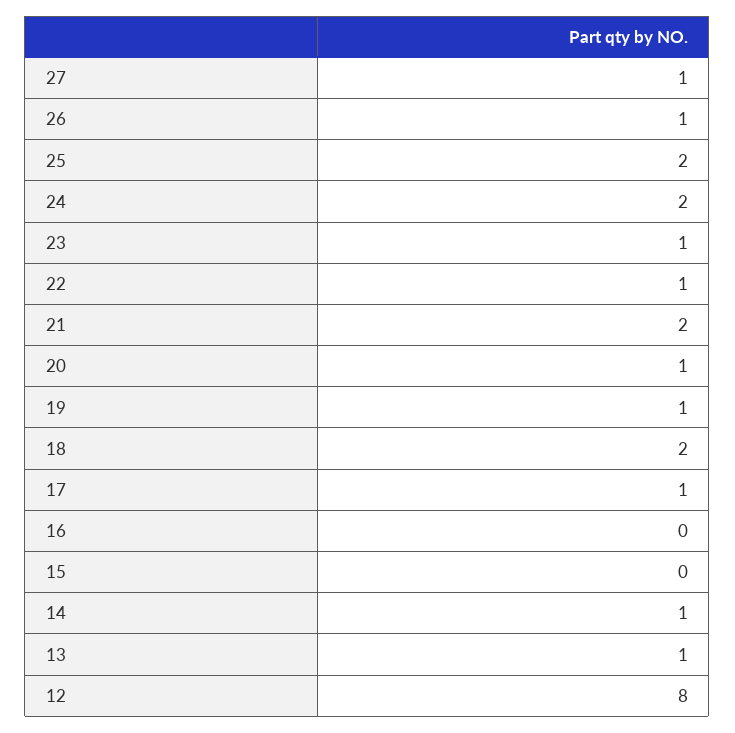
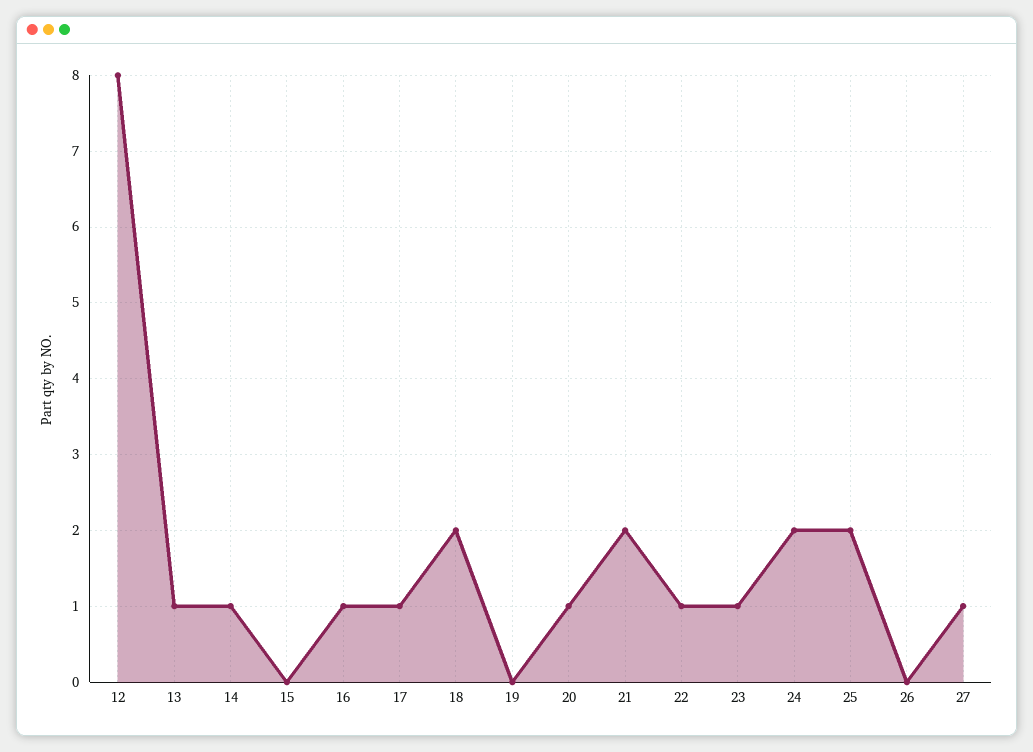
  {
    "27": 1,
-   "26": 1,
+   "26": 0,
    "25": 2,
    "24": 2,
    "23": 1,
    "22": 1,
    "21": 2,
    "20": 1,
-   "19": 1,
+   "19": 0,
    "18": 2,
    "17": 1,
-   "16": 0,
+   "16": 1,
    "15": 0,
    "14": 1,
    "13": 1,
    "12": 8
  }

